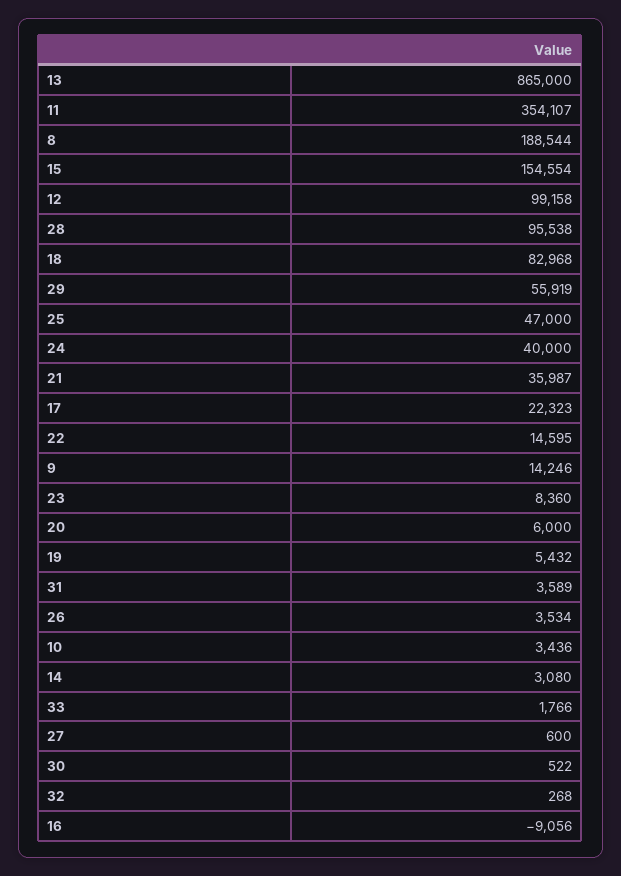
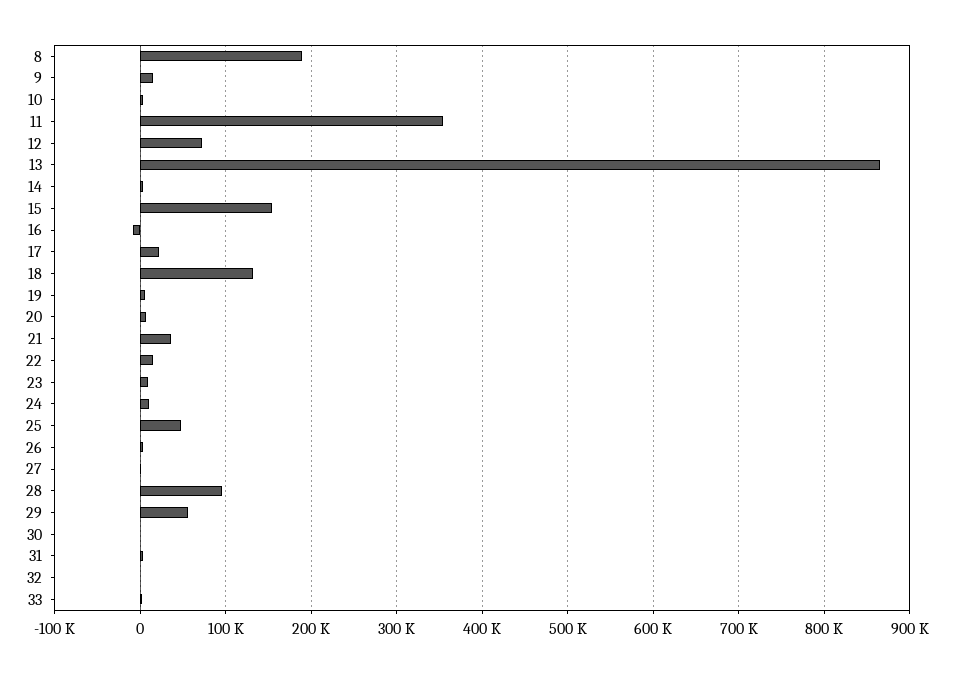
  {
    "13": 865000,
    "11": 354107,
    "8": 188544,
    "15": 154554,
-   "12": 99158,
+   "12": 70000,
    "28": 95538,
-   "18": 82968,
+   "18": 130000,
    "29": 55919,
    "25": 47000,
-   "24": 40000,
+   "24": 10000,
    "21": 35987,
    "17": 22323,
    "22": 14595,
    "9": 14246,
    "23": 8360,
    "20": 6000,
    "19": 5432,
    "31": 3589,
    "26": 3534,
    "10": 3436,
    "14": 3080,
    "33": 1766,
    "27": 600,
    "30": 522,
    "32": 268,
    "16": -9056
  }

